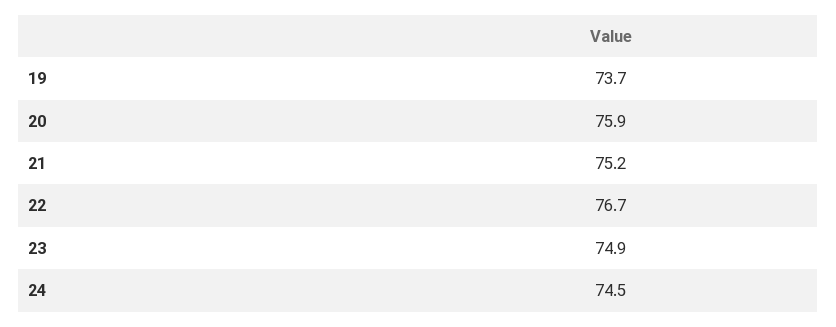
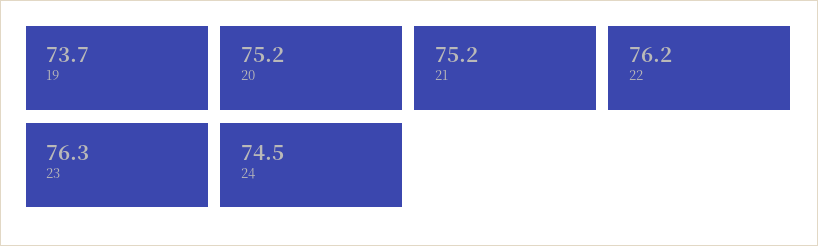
  {
    "19": 73.7,
-   "20": 75.9,
+   "20": 75.2,
    "21": 75.2,
-   "22": 76.7,
+   "22": 76.2,
-   "23": 74.9,
+   "23": 76.3,
    "24": 74.5
  }

